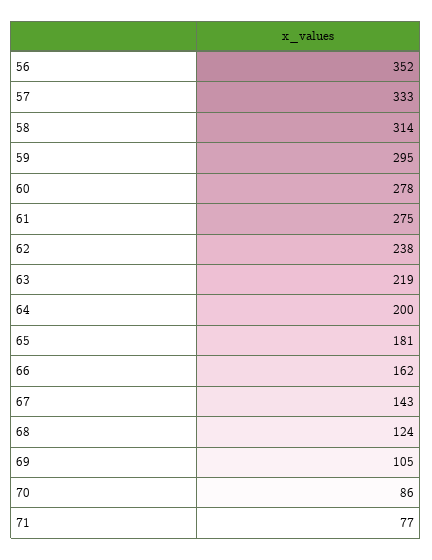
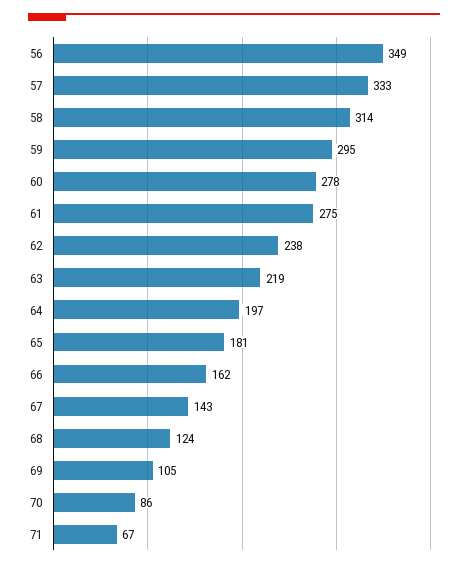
  {
-   "56": 352,
+   "56": 349,
    "57": 333,
    "58": 314,
    "59": 295,
    "60": 278,
    "61": 275,
    "62": 238,
    "63": 219,
-   "64": 200,
+   "64": 197,
    "65": 181,
    "66": 162,
    "67": 143,
    "68": 124,
    "69": 105,
    "70": 86,
-   "71": 77
+   "71": 67
  }

